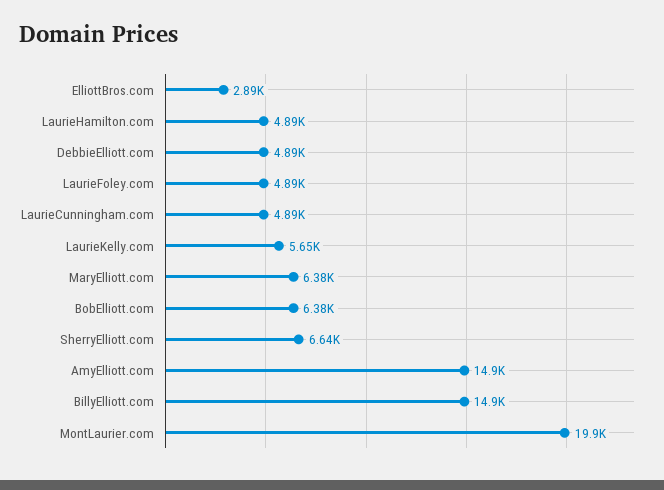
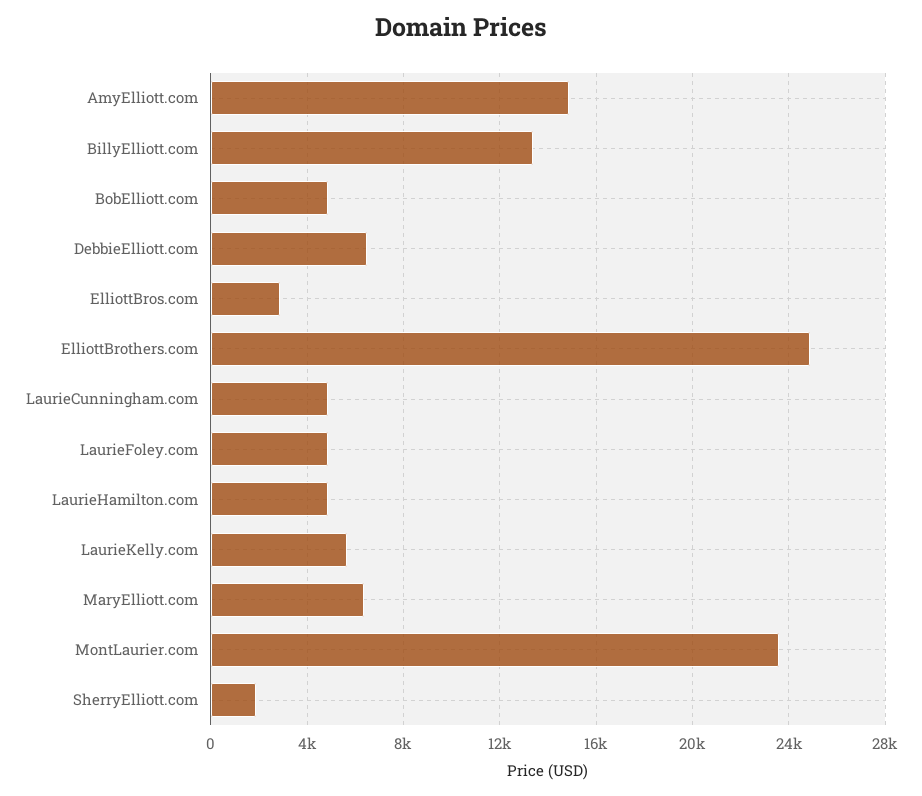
  {
    "ElliottBros.com": 2890,
    "LaurieHamilton.com": 4890,
-   "DebbieElliott.com": 4890,
+   "DebbieElliott.com": 6500,
    "LaurieFoley.com": 4890,
    "LaurieCunningham.com": 4890,
    "LaurieKelly.com": 5650,
    "MaryElliott.com": 6380,
-   "BobElliott.com": 6380,
+   "BobElliott.com": 5000,
-   "SherryElliott.com": 6640,
+   "SherryElliott.com": 2000,
    "AmyElliott.com": 14900,
-   "BillyElliott.com": 14900,
+   "BillyElliott.com": 13500,
-   "MontLaurier.com": 19900
+   "MontLaurier.com": 23500,
+   "ElliottBrothers.com": 25000
  }

